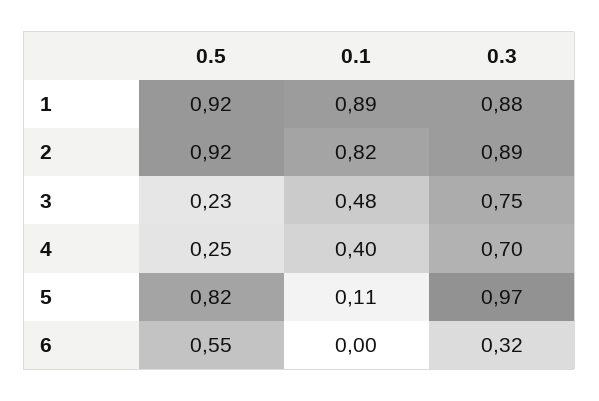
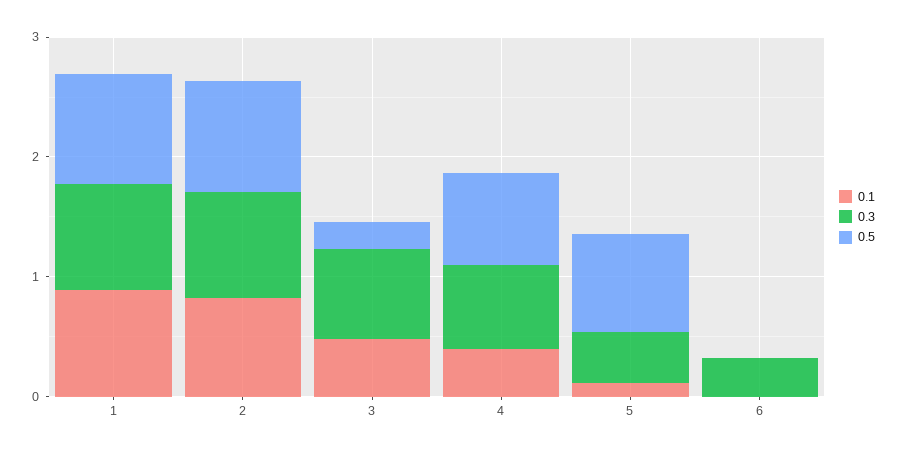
  {
    "0.5": {
      "1": 0.92,
      "2": 0.92,
      "3": 0.23,
-     "4": 0.25,
+     "4": 0.8,
      "5": 0.82,
-     "6": 0.55
+     "6": 0
    },
    "0.1": {
      "1": 0.89,
      "2": 0.82,
      "3": 0.48,
      "4": 0.4,
      "5": 0.11,
      "6": 0
    },
    "0.3": {
      "1": 0.88,
      "2": 0.89,
      "3": 0.75,
      "4": 0.7,
-     "5": 0.97,
+     "5": 0.4,
      "6": 0.32
    }
  }

